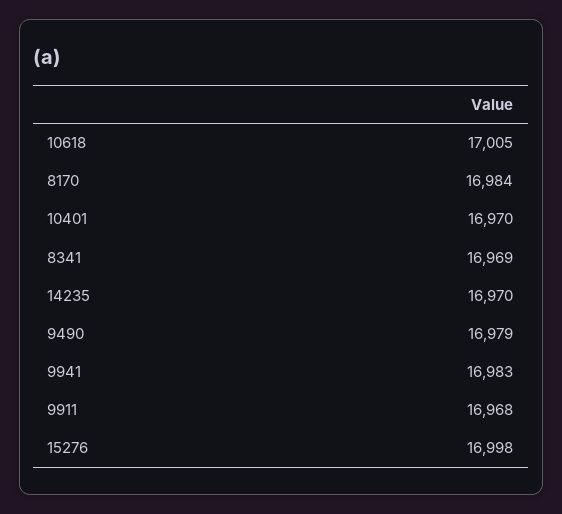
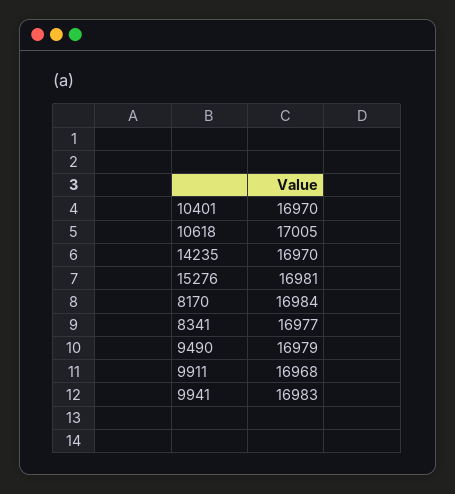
  {
    "10618": 17005,
    "8170": 16984,
    "10401": 16970,
-   "8341": 16969,
+   "8341": 16977,
    "14235": 16970,
    "9490": 16979,
    "9941": 16983,
    "9911": 16968,
-   "15276": 16998
+   "15276": 16981
  }

